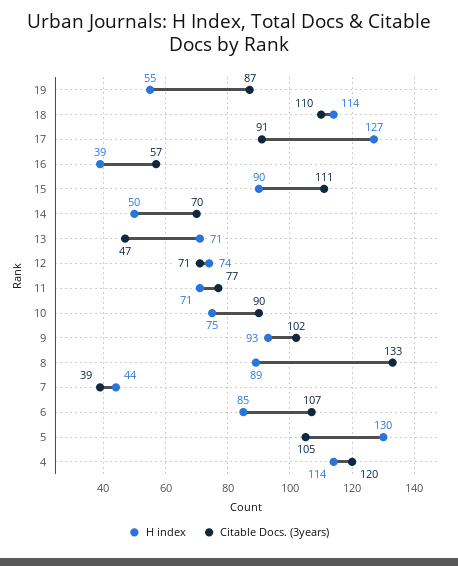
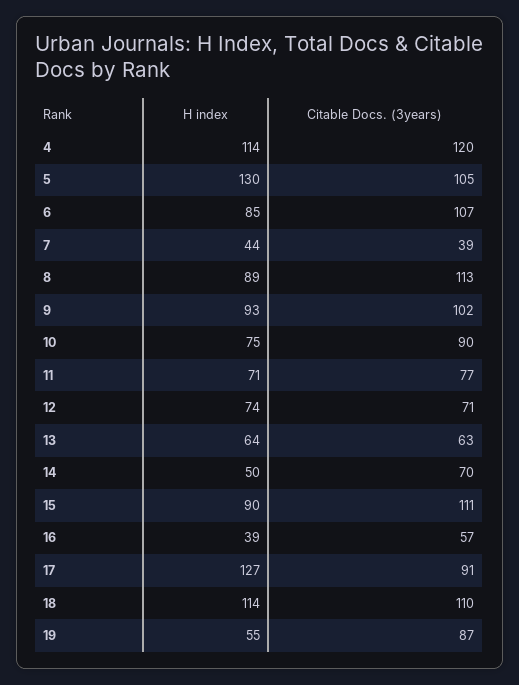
  {
    "H index": {
      "19": 55,
      "18": 114,
      "17": 127,
      "16": 39,
      "15": 90,
      "14": 50,
-     "13": 71,
+     "13": 64,
      "12": 74,
      "11": 71,
      "10": 75,
      "9": 93,
      "8": 89,
      "7": 44,
      "6": 85,
      "5": 130,
      "4": 114
    },
    "Citable Docs. (3years)": {
      "19": 87,
      "18": 110,
      "17": 91,
      "16": 57,
      "15": 111,
      "14": 70,
-     "13": 47,
+     "13": 63,
      "12": 71,
      "11": 77,
      "10": 90,
      "9": 102,
-     "8": 133,
+     "8": 113,
      "7": 39,
      "6": 107,
      "5": 105,
      "4": 120
    }
  }

